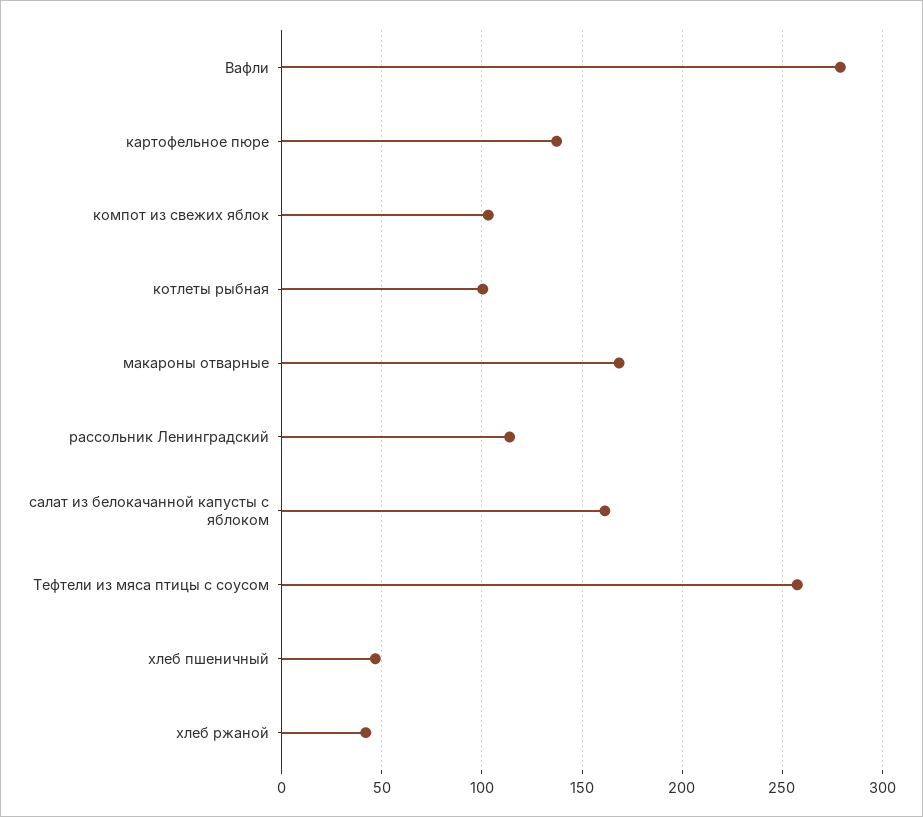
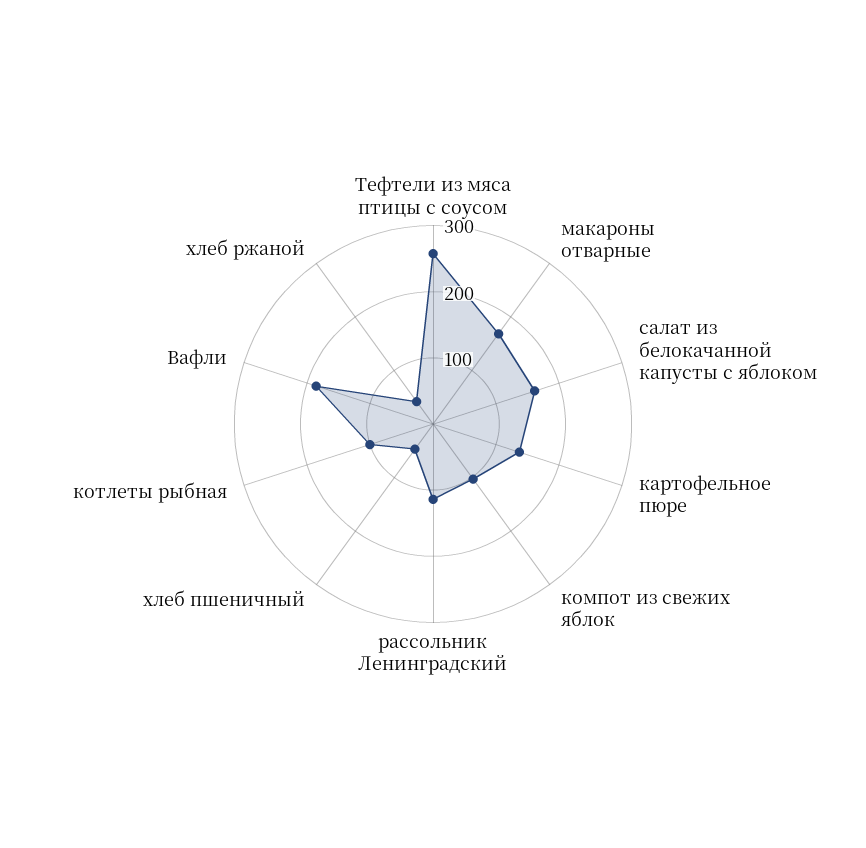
  {
-   "Вафли": 280,
+   "Вафли": 180,
    "картофельное пюре": 135,
    "компот из свежих яблок": 105,
    "котлеты рыбная": 100,
    "макароны отварные": 170,
    "рассольник Ленинградский": 115,
    "салат из белокачанной капусты с яблоком": 160,
    "Тефтели из мяса птицы с соусом": 255,
    "хлеб пшеничный": 45,
    "хлеб ржаной": 40
  }

